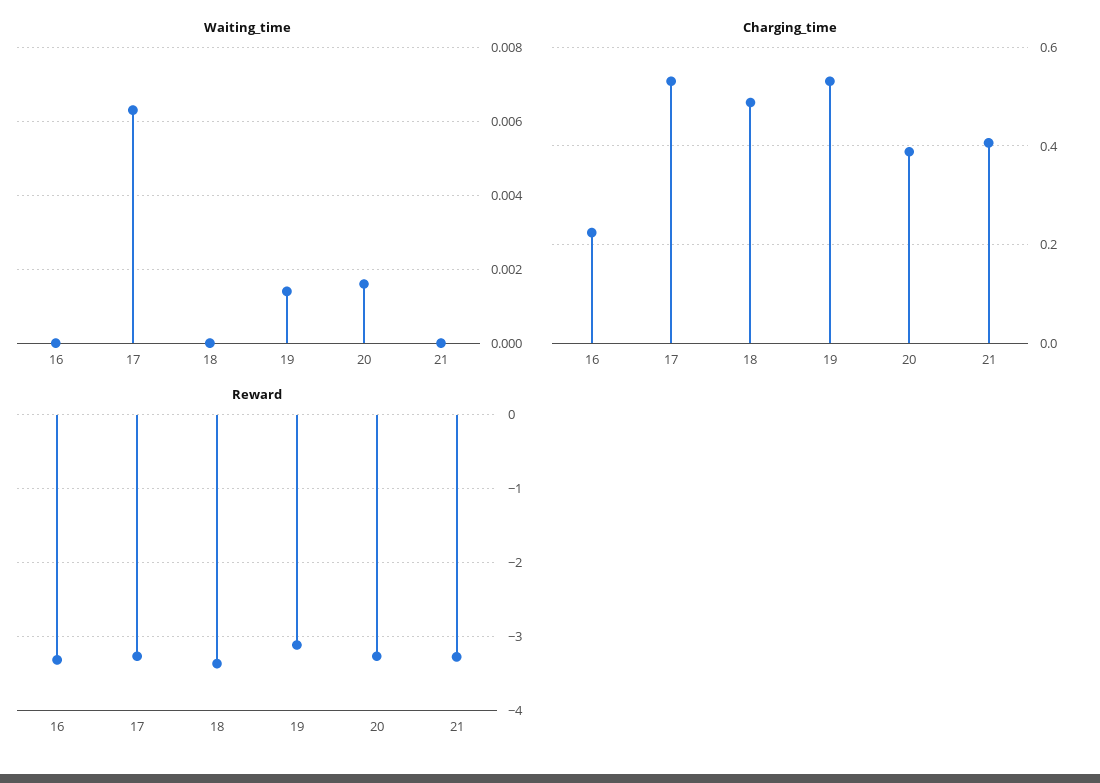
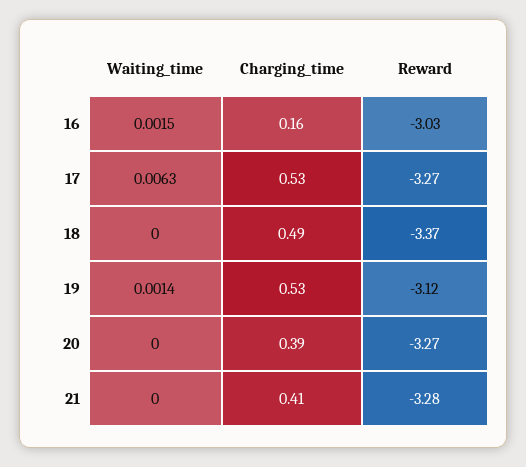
  {
    "Waiting_time": {
-     "16": 0,
+     "16": 0.0015,
      "17": 0.0063,
      "18": 0,
      "19": 0.0014,
-     "20": 0.0015,
+     "20": 0,
      "21": 0
    },
    "Charging_time": {
-     "16": 0.22,
+     "16": 0.16,
      "17": 0.53,
      "18": 0.49,
      "19": 0.53,
      "20": 0.39,
      "21": 0.41
    },
    "Reward": {
-     "16": -3.3,
+     "16": -3.03,
      "17": -3.27,
      "18": -3.37,
      "19": -3.12,
      "20": -3.27,
      "21": -3.28
    }
  }

